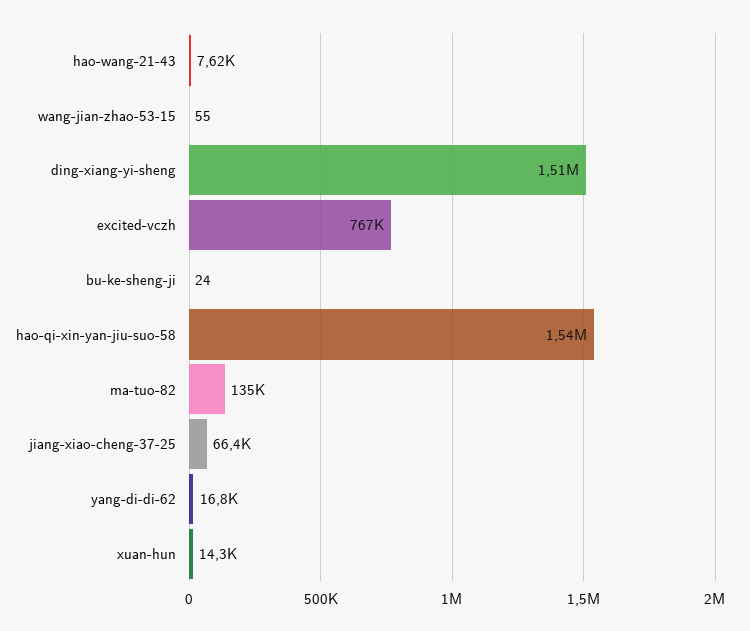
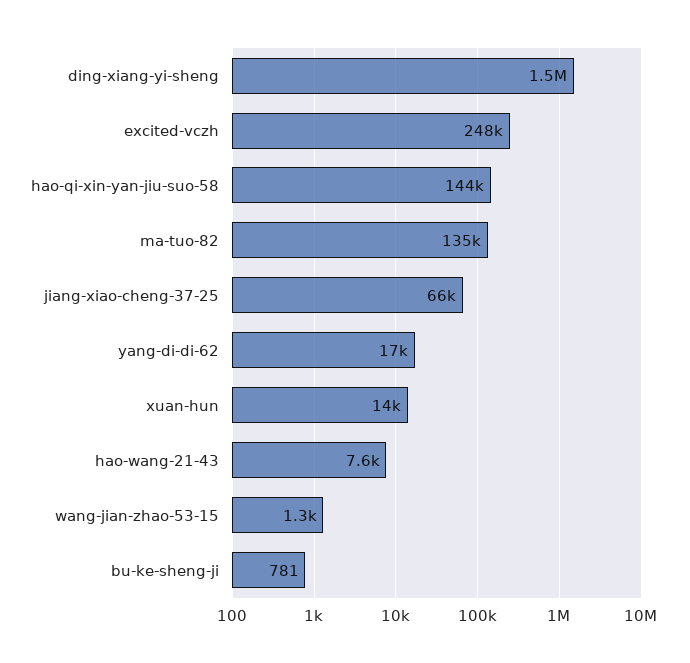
  {
    "hao-wang-21-43": 7620,
-   "wang-jian-zhao-53-15": 55,
+   "wang-jian-zhao-53-15": 1300,
    "ding-xiang-yi-sheng": 1510000,
-   "excited-vczh": 767000,
+   "excited-vczh": 248000,
-   "bu-ke-sheng-ji": 24,
+   "bu-ke-sheng-ji": 781,
-   "hao-qi-xin-yan-jiu-suo-58": 1540000,
+   "hao-qi-xin-yan-jiu-suo-58": 144000,
    "ma-tuo-82": 135000,
    "jiang-xiao-cheng-37-25": 66400,
    "yang-di-di-62": 16800,
    "xuan-hun": 14300
  }

